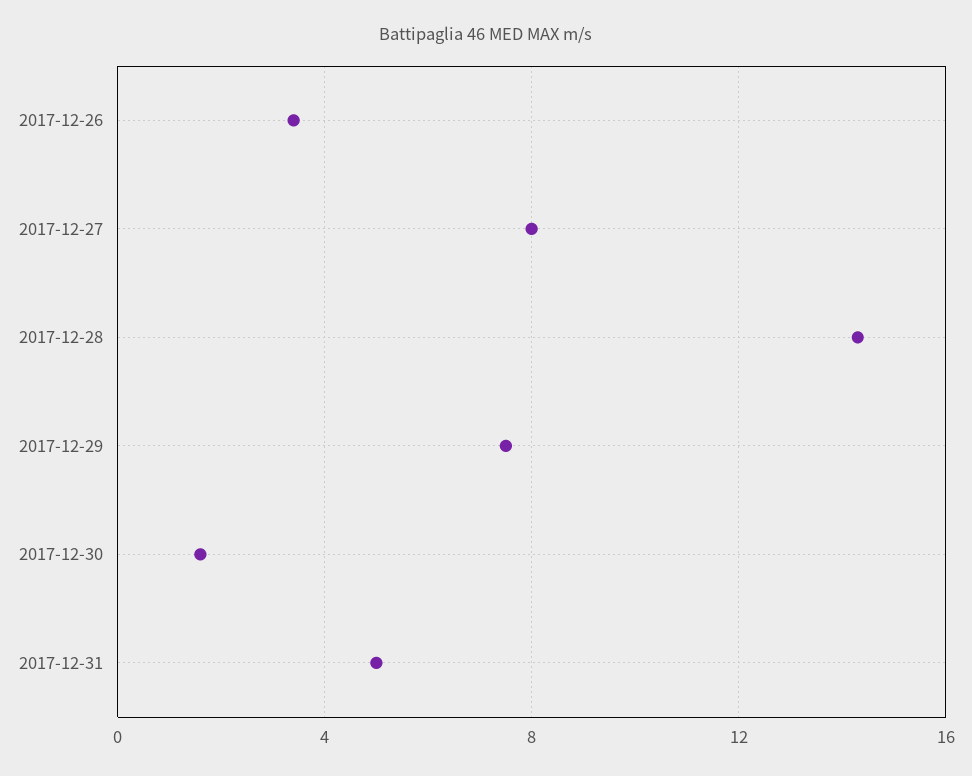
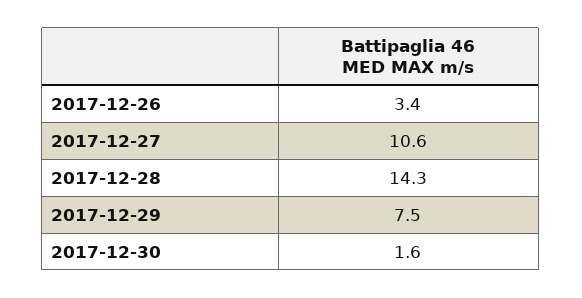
  {
    "2017-12-26": 3.4,
-   "2017-12-27": 8,
+   "2017-12-27": 10.6,
    "2017-12-28": 14.3,
    "2017-12-29": 7.5,
-   "2017-12-30": 1.6,
+   "2017-12-30": 1.6
-   "2017-12-31": 5
  }

